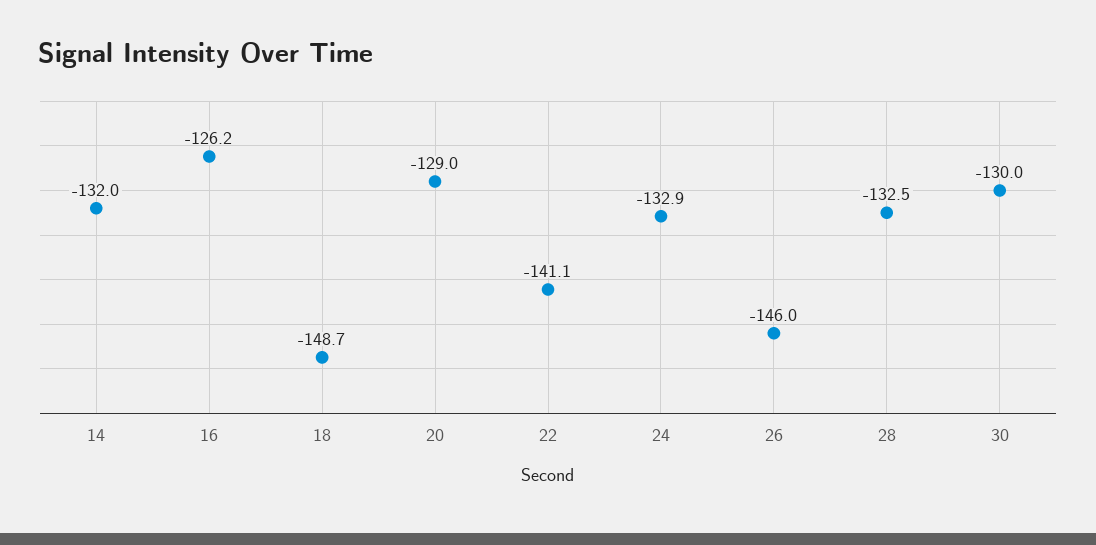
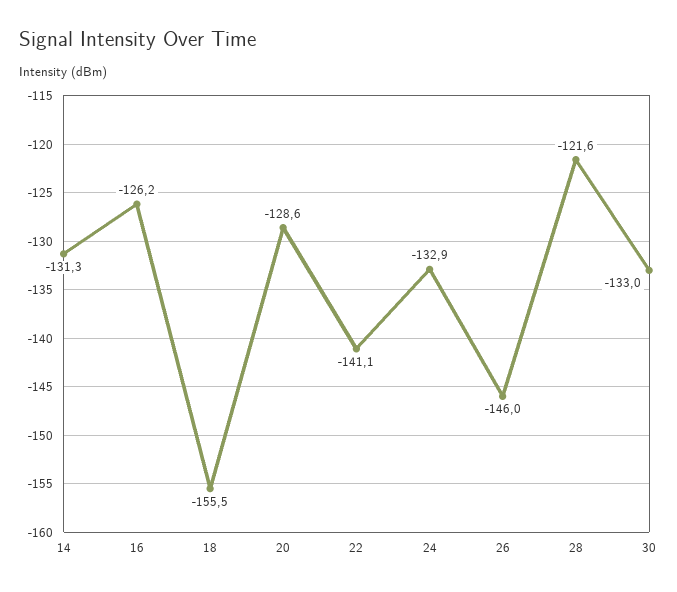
  {
-   "14": -132,
+   "14": -131.3,
    "16": -126.2,
-   "18": -148.7,
+   "18": -155.5,
-   "20": -129,
+   "20": -128.6,
    "22": -141.1,
    "24": -132.9,
    "26": -146,
-   "28": -132.5,
+   "28": -121.6,
-   "30": -130
+   "30": -133
  }

